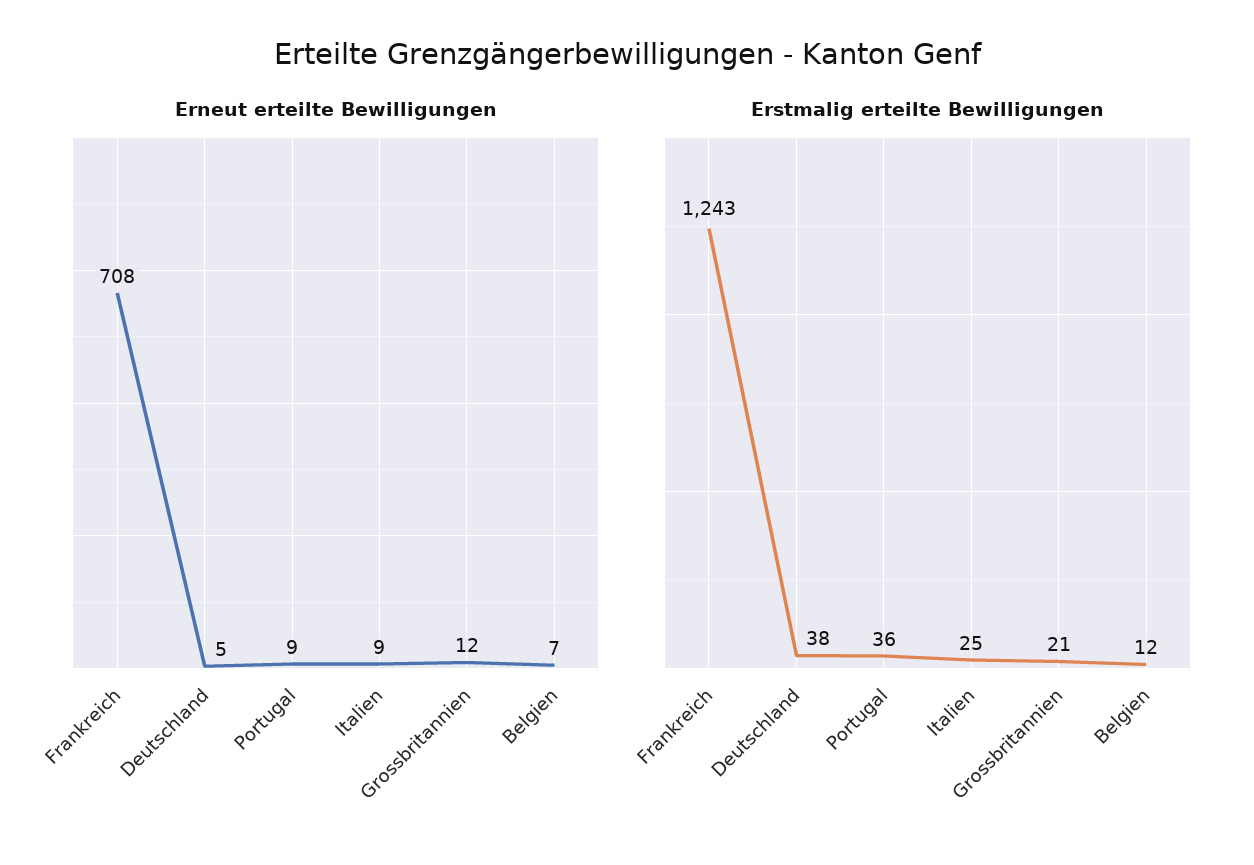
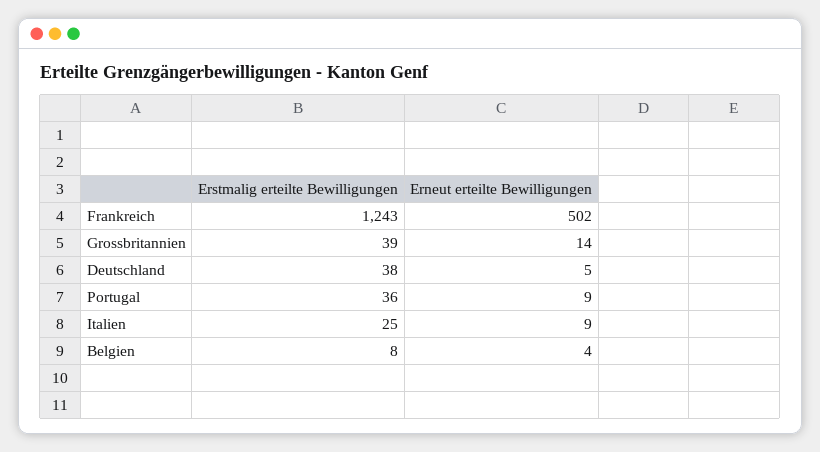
  {
    "Erneut erteilte Bewilligungen": {
-     "Frankreich": 708,
+     "Frankreich": 502,
      "Deutschland": 5,
      "Portugal": 9,
      "Italien": 9,
-     "Grossbritannien": 12,
+     "Grossbritannien": 14,
-     "Belgien": 7
+     "Belgien": 4
    },
    "Erstmalig erteilte Bewilligungen": {
      "Frankreich": 1243,
      "Deutschland": 38,
      "Portugal": 36,
      "Italien": 25,
-     "Grossbritannien": 21,
+     "Grossbritannien": 39,
-     "Belgien": 12
+     "Belgien": 8
    }
  }

